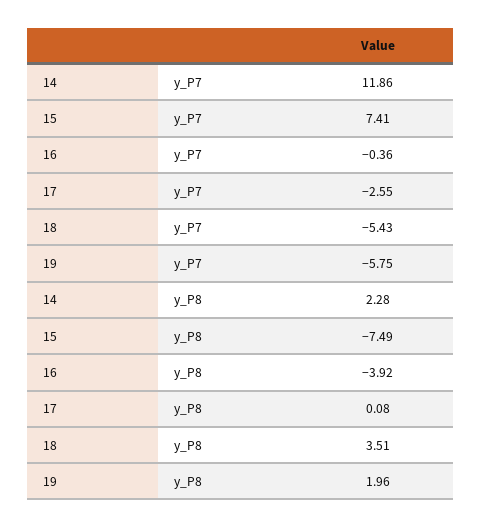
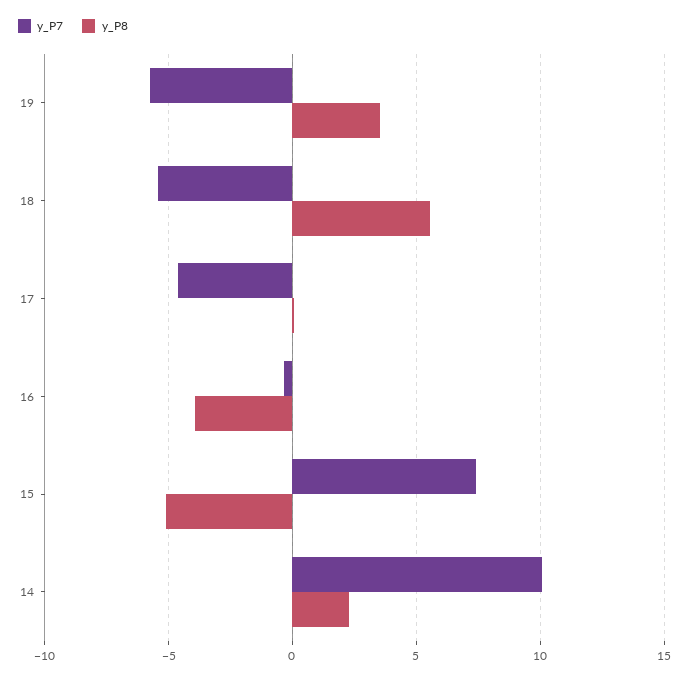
  {
    "y_P7": {
-     "14": 11.86,
+     "14": 10,
      "15": 7.41,
      "16": -0.36,
-     "17": -2.55,
+     "17": -4.5,
      "18": -5.43,
      "19": -5.75
    },
    "y_P8": {
      "14": 2.28,
-     "15": -7.49,
+     "15": -5,
      "16": -3.92,
      "17": 0.08,
-     "18": 3.51,
+     "18": 5.5,
-     "19": 1.96
+     "19": 3.5
    }
  }

